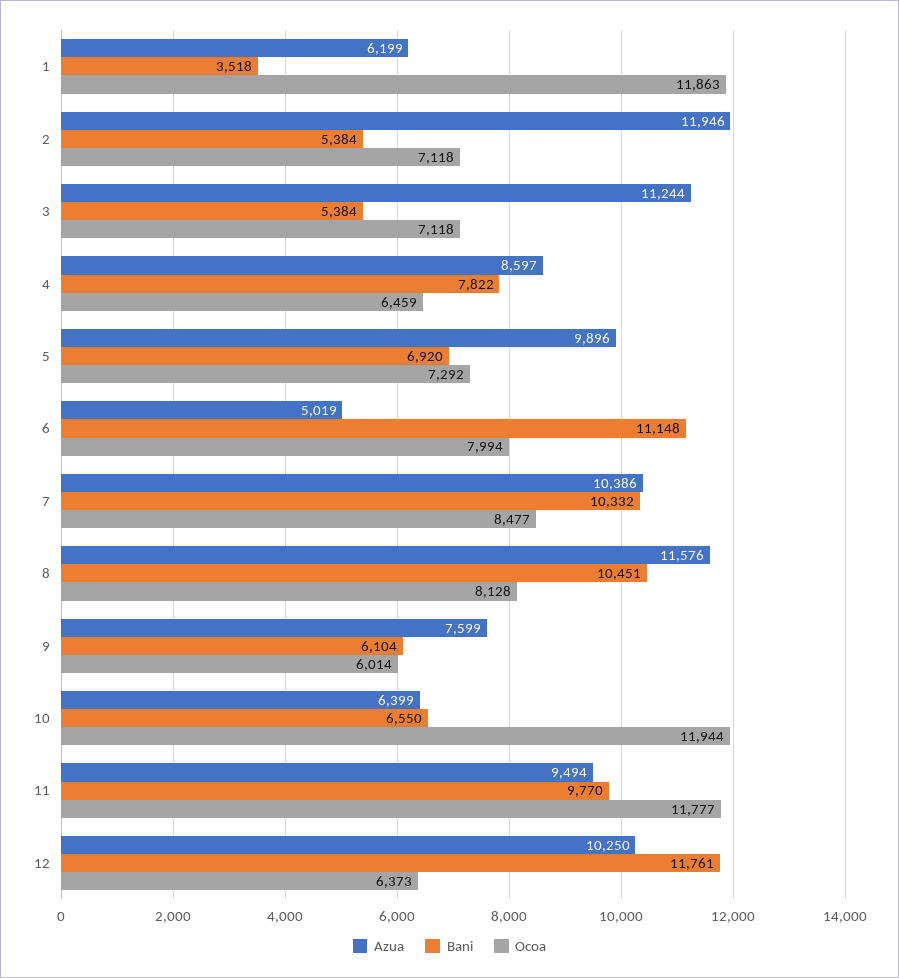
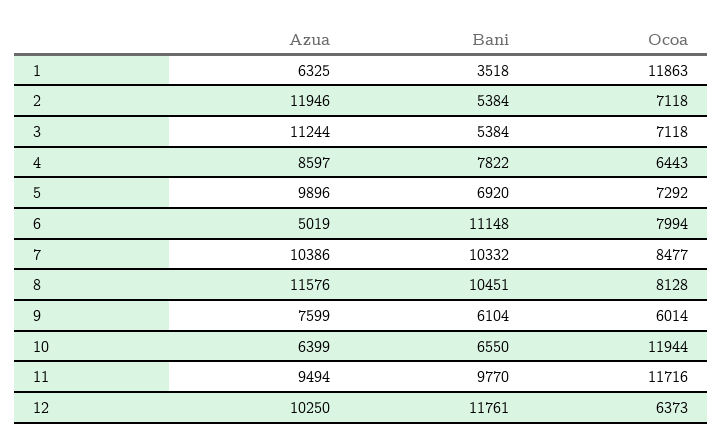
  {
    "Azua": {
-     "1": 6199,
+     "1": 6325,
      "2": 11946,
      "3": 11244,
      "4": 8597,
      "5": 9896,
      "6": 5019,
      "7": 10386,
      "8": 11576,
      "9": 7599,
      "10": 6399,
      "11": 9494,
      "12": 10250
    },
    "Bani": {
      "1": 3518,
      "2": 5384,
      "3": 5384,
      "4": 7822,
      "5": 6920,
      "6": 11148,
      "7": 10332,
      "8": 10451,
      "9": 6104,
      "10": 6550,
      "11": 9770,
      "12": 11761
    },
    "Ocoa": {
      "1": 11863,
      "2": 7118,
      "3": 7118,
-     "4": 6459,
+     "4": 6443,
      "5": 7292,
      "6": 7994,
      "7": 8477,
      "8": 8128,
      "9": 6014,
      "10": 11944,
-     "11": 11777,
+     "11": 11716,
      "12": 6373
    }
  }

